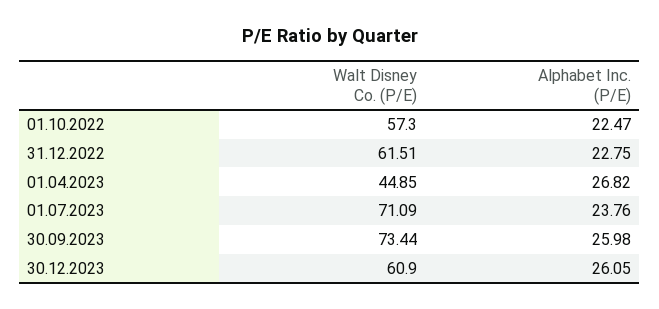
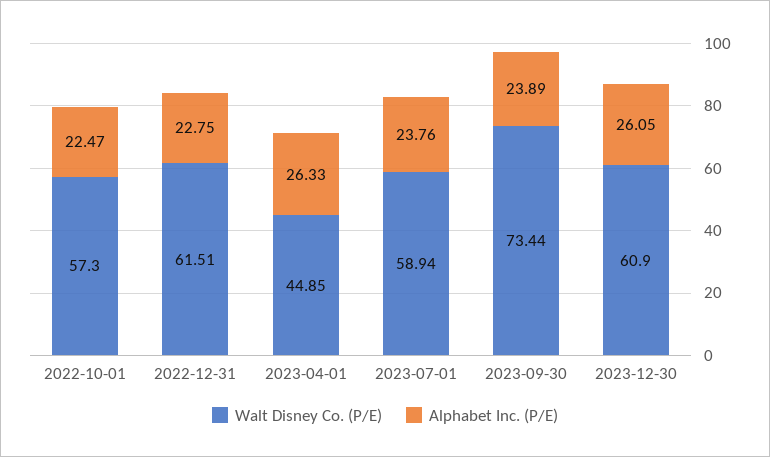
  {
    "Walt Disney Co. (P/E)": {
      "01.10.2022": 57.3,
      "31.12.2022": 61.51,
      "01.04.2023": 44.85,
-     "01.07.2023": 71.09,
+     "01.07.2023": 58.94,
      "30.09.2023": 73.44,
      "30.12.2023": 60.9
    },
    "Alphabet Inc. (P/E)": {
      "01.10.2022": 22.47,
      "31.12.2022": 22.75,
-     "01.04.2023": 26.82,
+     "01.04.2023": 26.33,
      "01.07.2023": 23.76,
-     "30.09.2023": 25.98,
+     "30.09.2023": 23.89,
      "30.12.2023": 26.05
    }
  }

